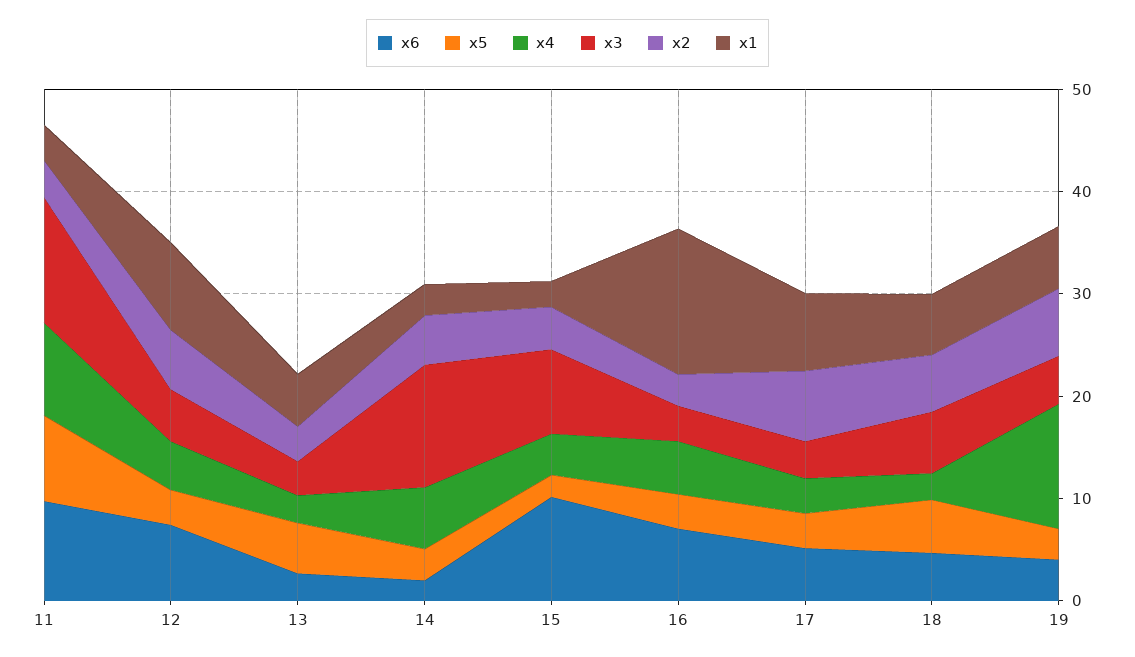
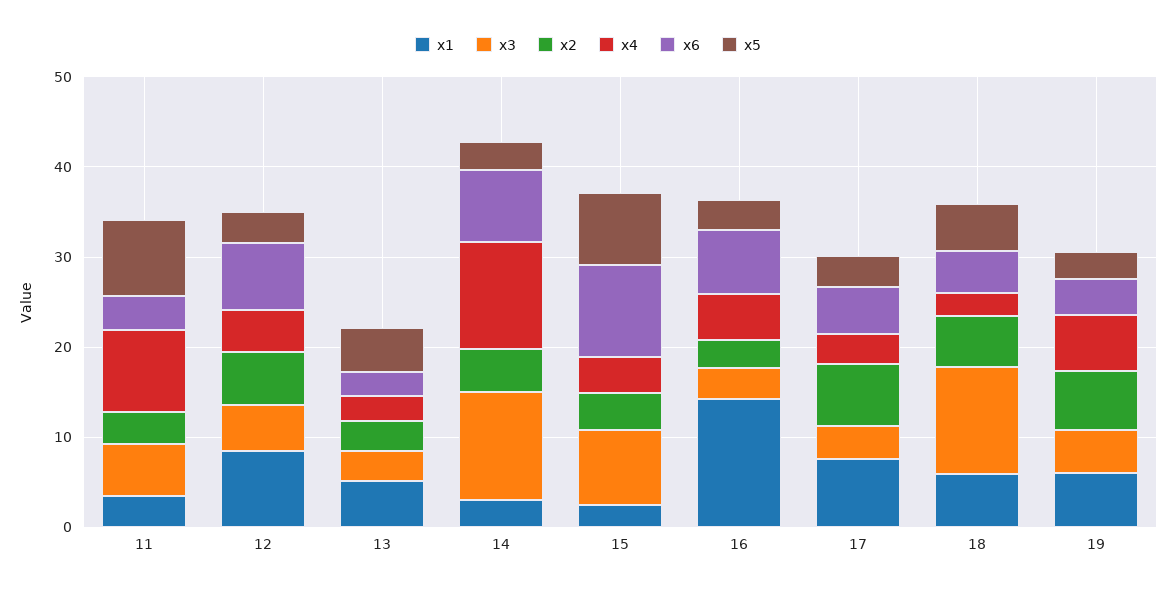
  {
    "x6": {
-     "11": 10,
+     "11": 4,
      "12": 8,
      "13": 2,
-     "14": 2,
+     "14": 8,
      "15": 10,
      "16": 8,
      "17": 6,
      "18": 4,
      "19": 4
    },
    "x5": {
      "11": 8,
      "12": 4,
      "13": 4,
      "14": 4,
-     "15": 2,
+     "15": 8,
      "16": 4,
      "17": 4,
      "18": 6,
      "19": 4
    },
    "x4": {
      "11": 10,
      "12": 4,
      "13": 2,
-     "14": 6,
+     "14": 12,
      "15": 4,
      "16": 6,
      "17": 4,
      "18": 2,
-     "19": 12
+     "19": 6
    },
    "x3": {
-     "11": 12,
+     "11": 6,
      "12": 6,
      "13": 4,
      "14": 12,
      "15": 8,
      "16": 4,
      "17": 4,
-     "18": 6,
+     "18": 12,
      "19": 4
    },
    "x2": {
      "11": 4,
      "12": 6,
      "13": 4,
      "14": 4,
      "15": 4,
      "16": 4,
      "17": 6,
      "18": 6,
      "19": 6
    },
    "x1": {
      "11": 4,
      "12": 8,
      "13": 6,
      "14": 4,
      "15": 2,
      "16": 14,
      "17": 8,
      "18": 6,
      "19": 6
    }
  }

